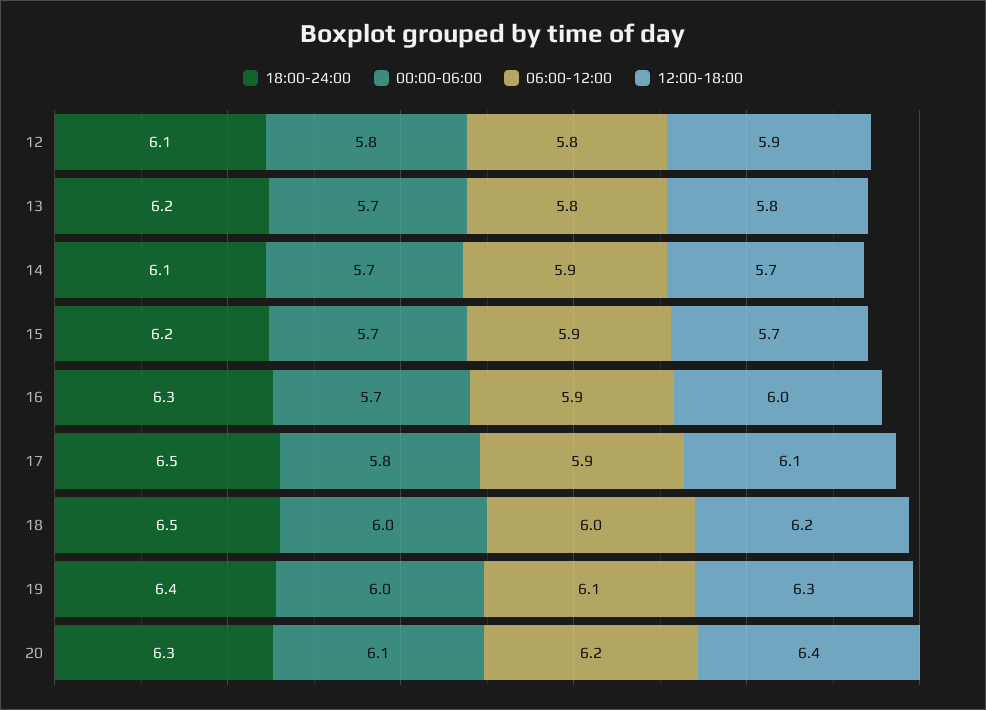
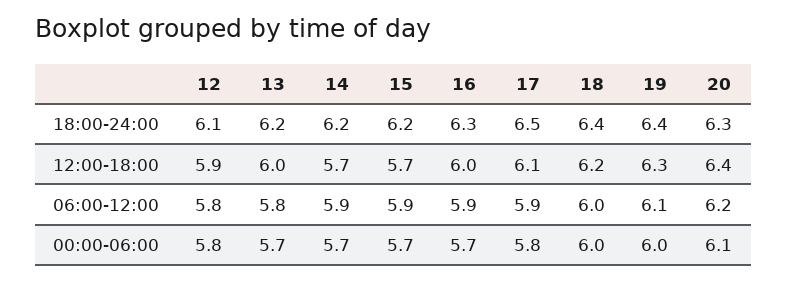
  {
    "18:00-24:00": {
      "12": 6.1,
      "13": 6.2,
-     "14": 6.1,
+     "14": 6.2,
      "15": 6.2,
      "16": 6.3,
      "17": 6.5,
-     "18": 6.5,
+     "18": 6.4,
      "19": 6.4,
      "20": 6.3
    },
    "00:00-06:00": {
      "12": 5.8,
      "13": 5.7,
      "14": 5.7,
      "15": 5.7,
      "16": 5.7,
      "17": 5.8,
      "18": 6,
      "19": 6,
      "20": 6.1
    },
    "06:00-12:00": {
      "12": 5.8,
      "13": 5.8,
      "14": 5.9,
      "15": 5.9,
      "16": 5.9,
      "17": 5.9,
      "18": 6,
      "19": 6.1,
      "20": 6.2
    },
    "12:00-18:00": {
      "12": 5.9,
-     "13": 5.8,
+     "13": 6,
      "14": 5.7,
      "15": 5.7,
      "16": 6,
      "17": 6.1,
      "18": 6.2,
      "19": 6.3,
      "20": 6.4
    }
  }

